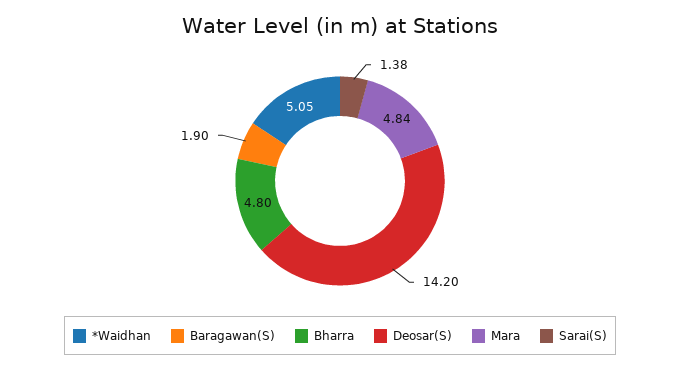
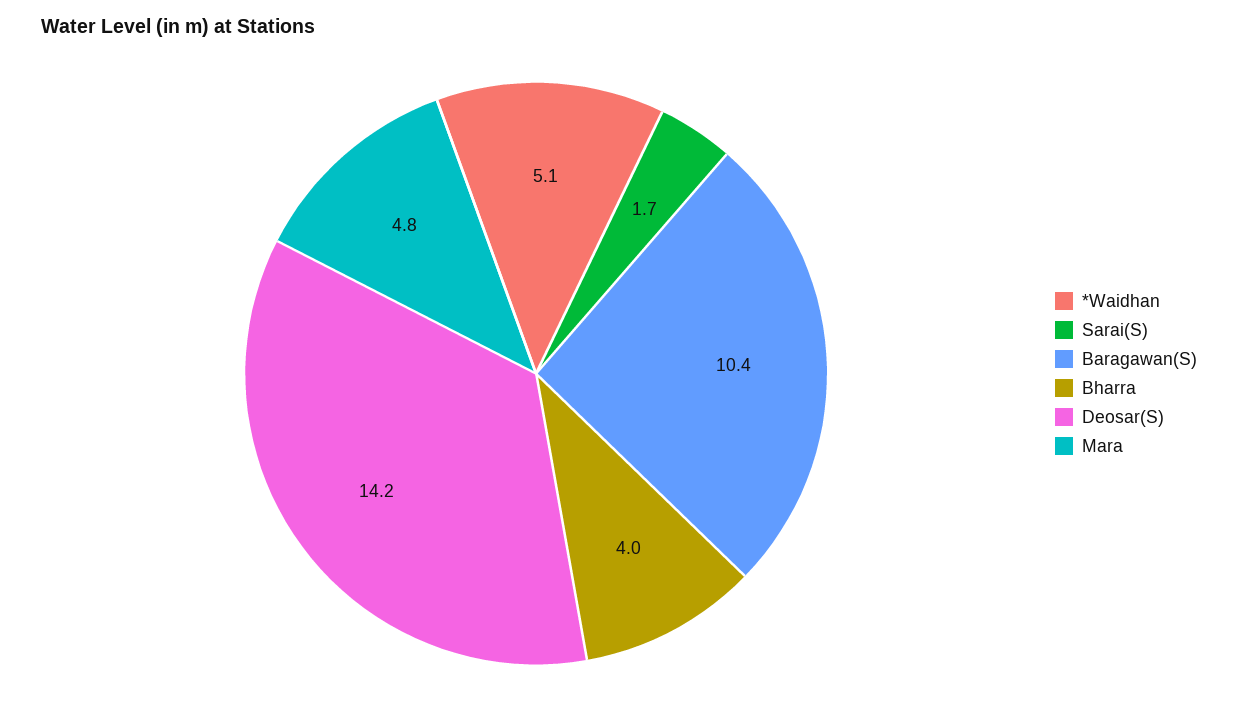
  {
    "*Waidhan": 5.05,
-   "Baragawan(S)": 1.9,
+   "Baragawan(S)": 10.4,
-   "Bharra": 4.8,
+   "Bharra": 4,
    "Deosar(S)": 14.2,
    "Mara": 4.84,
-   "Sarai(S)": 1.38
+   "Sarai(S)": 1.7
  }

